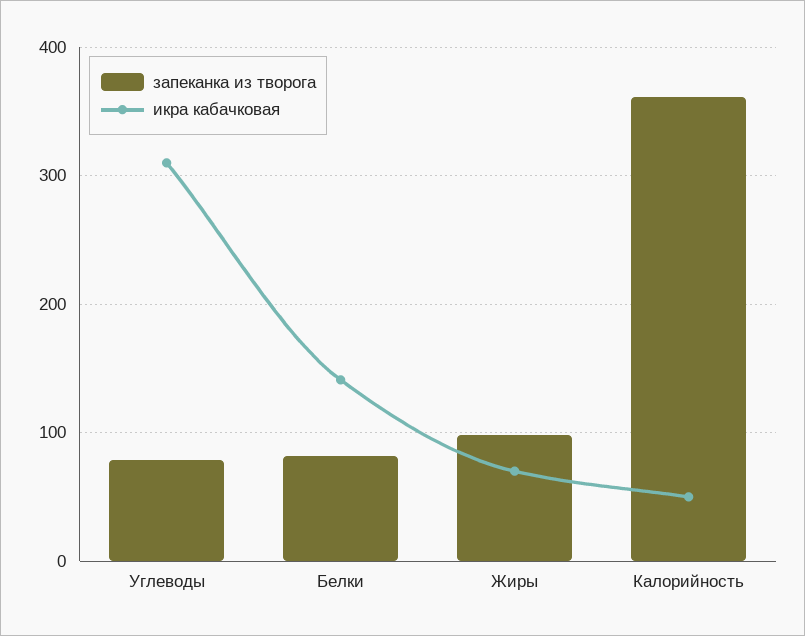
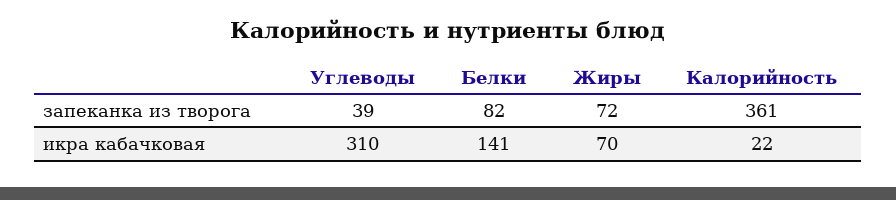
  {
    "запеканка из творога": {
-     "Углеводы": 80,
+     "Углеводы": 39,
      "Белки": 82,
-     "Жиры": 100,
+     "Жиры": 72,
      "Калорийность": 361
    },
    "икра кабачковая": {
      "Углеводы": 310,
      "Белки": 141,
      "Жиры": 70,
-     "Калорийность": 50
+     "Калорийность": 22
    }
  }

